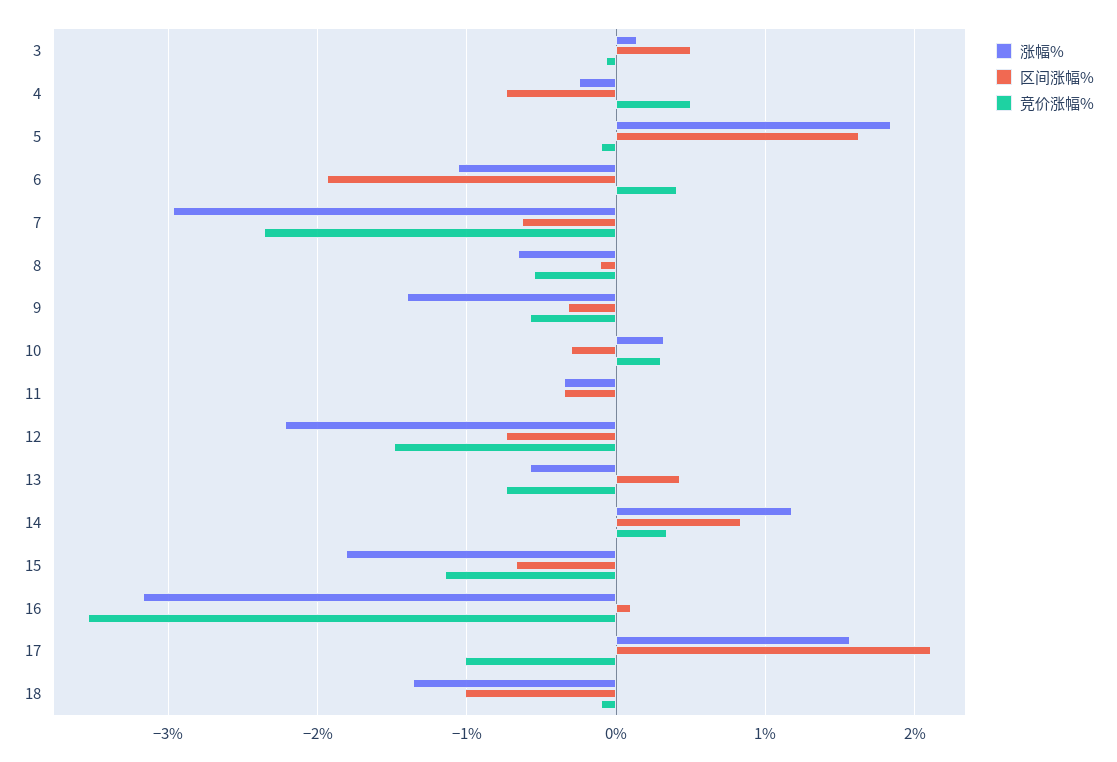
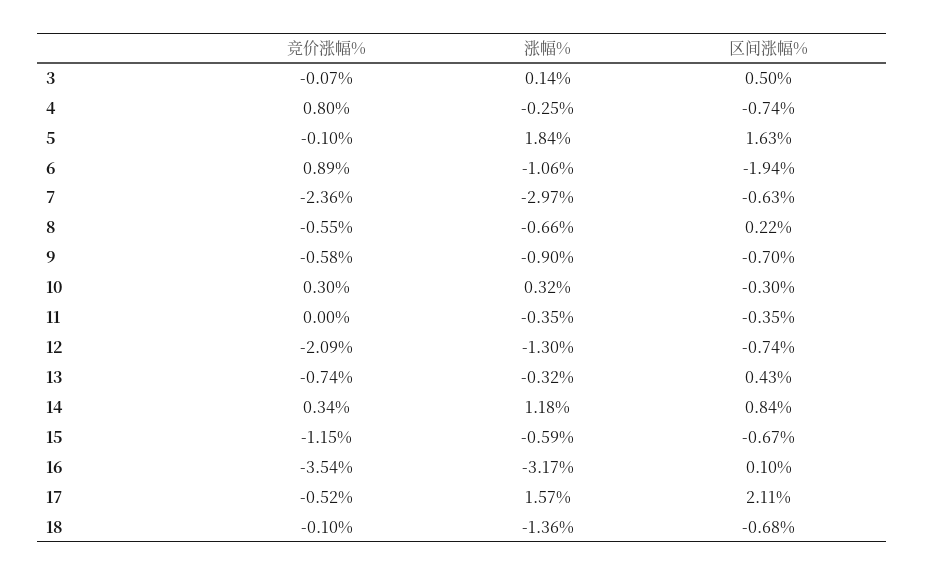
  {
    "涨幅%": {
      "3": 0.14,
      "4": -0.25,
      "5": 1.84,
      "6": -1.06,
      "7": -2.97,
      "8": -0.66,
-     "9": -1.4,
+     "9": -0.9,
      "10": 0.32,
      "11": -0.35,
-     "12": -2.2,
+     "12": -1.3,
-     "13": -0.6,
+     "13": -0.32,
      "14": 1.18,
-     "15": -1.8,
+     "15": -0.59,
      "16": -3.17,
      "17": 1.57,
      "18": -1.36
    },
    "区间涨幅%": {
      "3": 0.5,
      "4": -0.74,
      "5": 1.63,
      "6": -1.94,
      "7": -0.63,
-     "8": -0.1,
+     "8": 0.22,
-     "9": -0.3,
+     "9": -0.7,
      "10": -0.3,
      "11": -0.35,
      "12": -0.74,
      "13": 0.43,
      "14": 0.84,
      "15": -0.67,
      "16": 0.1,
      "17": 2.11,
-     "18": -1
+     "18": -0.68
    },
    "竞价涨幅%": {
      "3": -0.07,
-     "4": 0.5,
+     "4": 0.8,
      "5": -0.1,
-     "6": 0.4,
+     "6": 0.89,
      "7": -2.36,
      "8": -0.55,
      "9": -0.58,
      "10": 0.3,
      "11": 0,
-     "12": -1.5,
+     "12": -2.09,
      "13": -0.74,
      "14": 0.34,
      "15": -1.15,
      "16": -3.54,
-     "17": -1,
+     "17": -0.52,
      "18": -0.1
    }
  }

